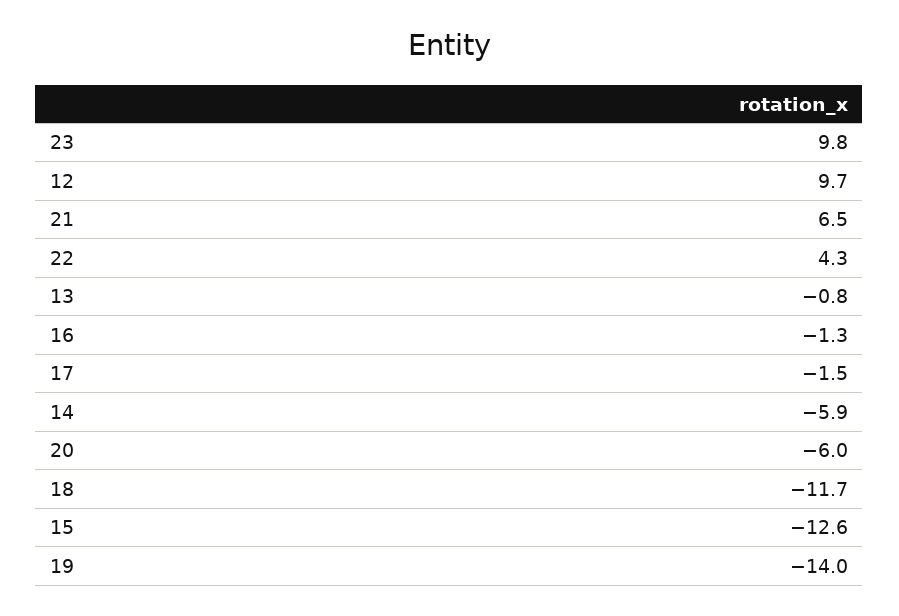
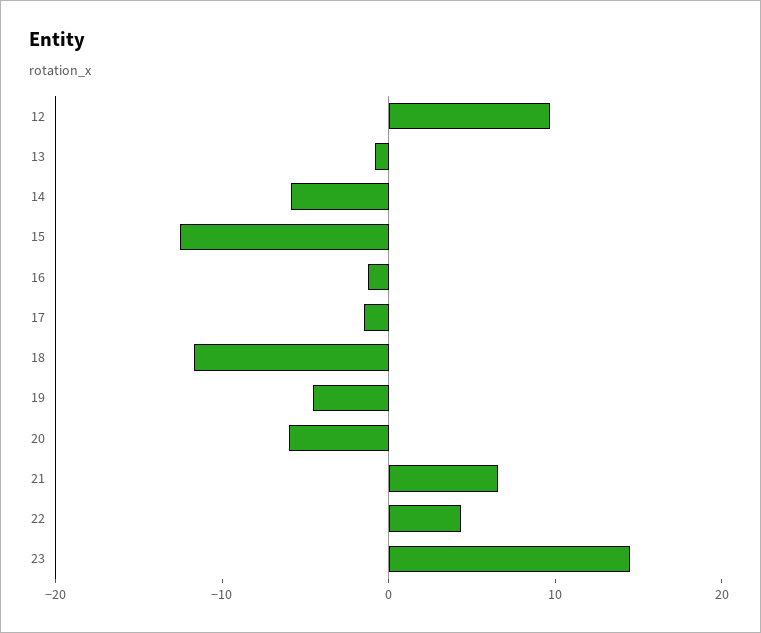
  {
-   "23": 9.8,
+   "23": 14,
    "12": 9.7,
    "21": 6.5,
    "22": 4.3,
    "13": -0.8,
    "16": -1.3,
    "17": -1.5,
    "14": -5.9,
    "20": -6,
    "18": -11.7,
    "15": -12.6,
-   "19": -14
+   "19": -4
  }

